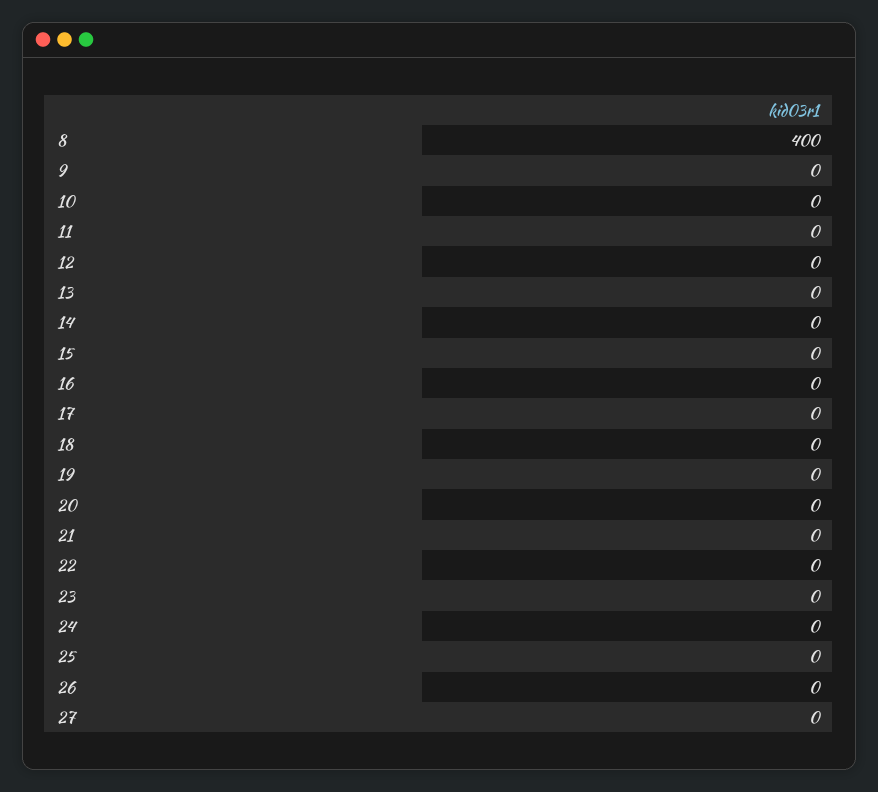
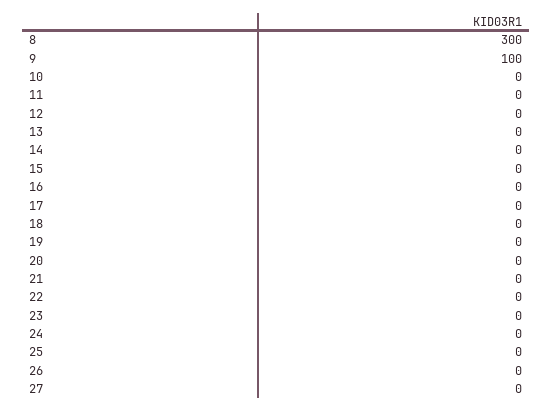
  {
-   "8": 400,
+   "8": 300,
-   "9": 0,
+   "9": 100,
    "10": 0,
    "11": 0,
    "12": 0,
    "13": 0,
    "14": 0,
    "15": 0,
    "16": 0,
    "17": 0,
    "18": 0,
    "19": 0,
    "20": 0,
    "21": 0,
    "22": 0,
    "23": 0,
    "24": 0,
    "25": 0,
    "26": 0,
    "27": 0
  }

